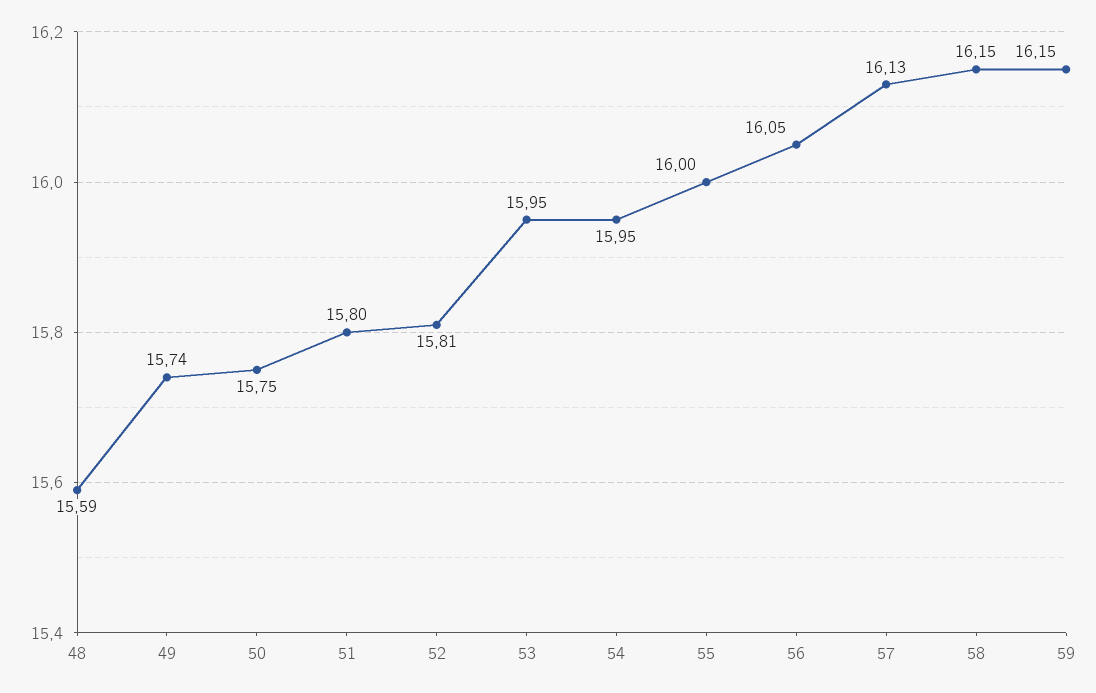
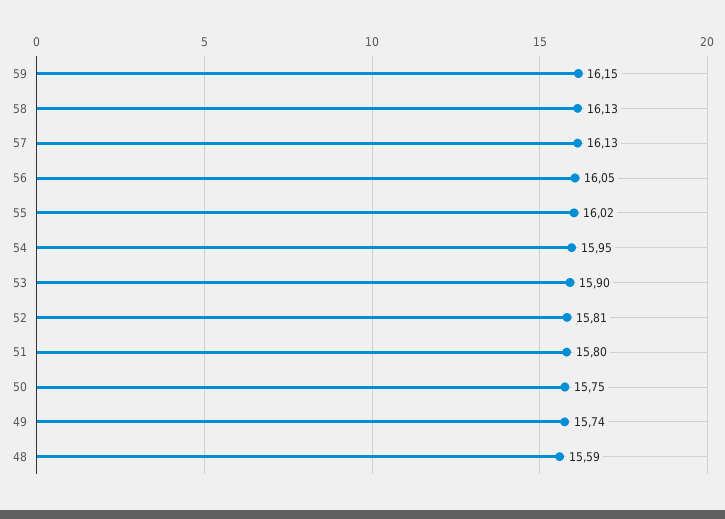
  {
    "48": 15.59,
    "49": 15.74,
    "50": 15.75,
    "51": 15.8,
    "52": 15.81,
-   "53": 15.95,
+   "53": 15.9,
    "54": 15.95,
-   "55": 16,
+   "55": 16.02,
    "56": 16.05,
    "57": 16.13,
-   "58": 16.15,
+   "58": 16.13,
    "59": 16.15
  }

